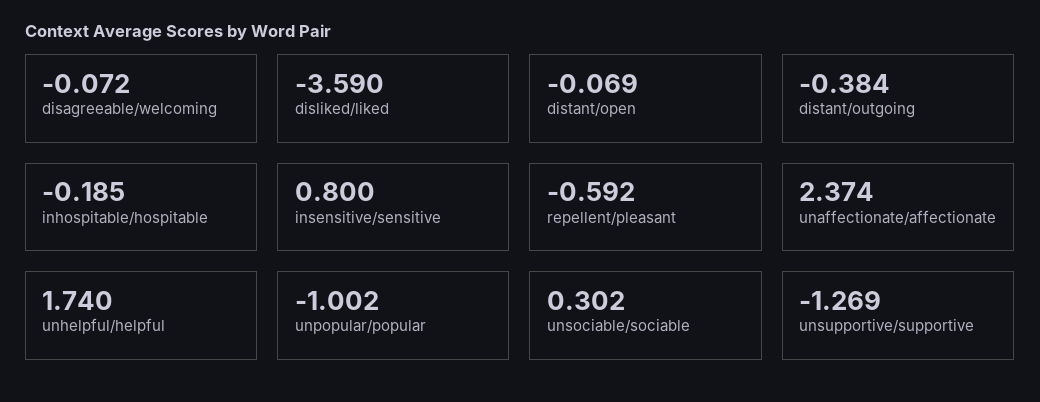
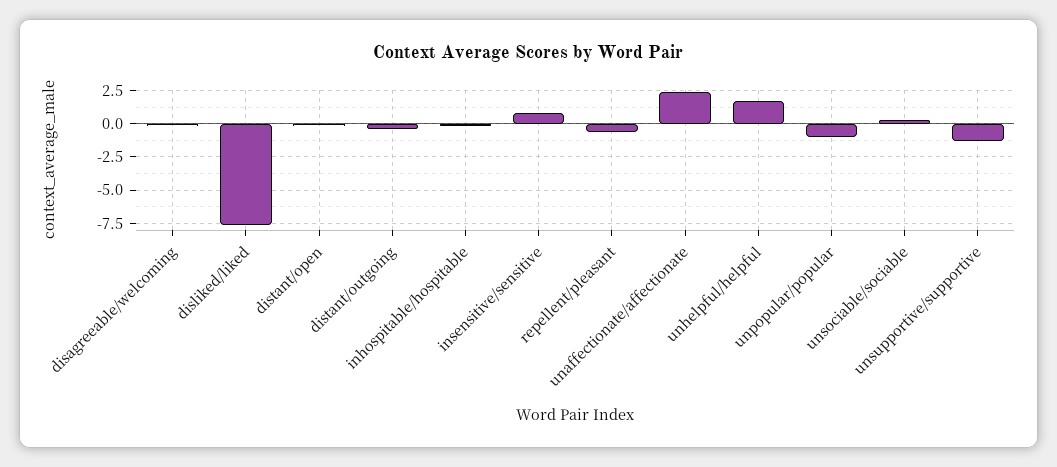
  {
    "disagreeable/welcoming": -0.072,
-   "disliked/liked": -3.59,
+   "disliked/liked": -7.5,
    "distant/open": -0.069,
    "distant/outgoing": -0.384,
    "inhospitable/hospitable": -0.185,
    "insensitive/sensitive": 0.8,
    "repellent/pleasant": -0.592,
    "unaffectionate/affectionate": 2.374,
    "unhelpful/helpful": 1.74,
    "unpopular/popular": -1.002,
    "unsociable/sociable": 0.302,
    "unsupportive/supportive": -1.269
  }

